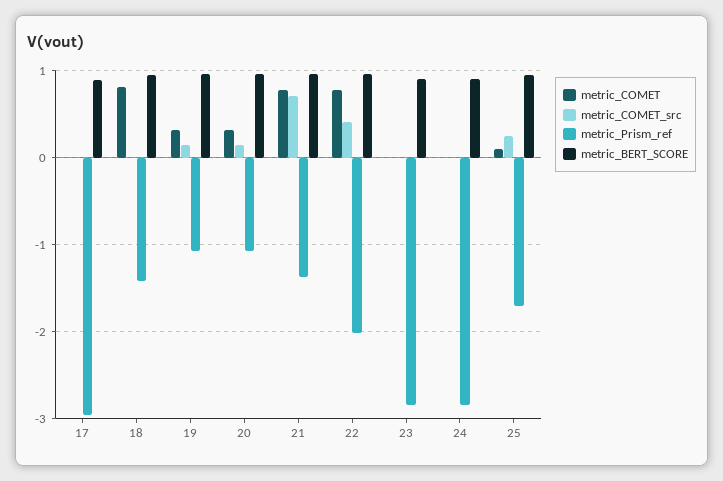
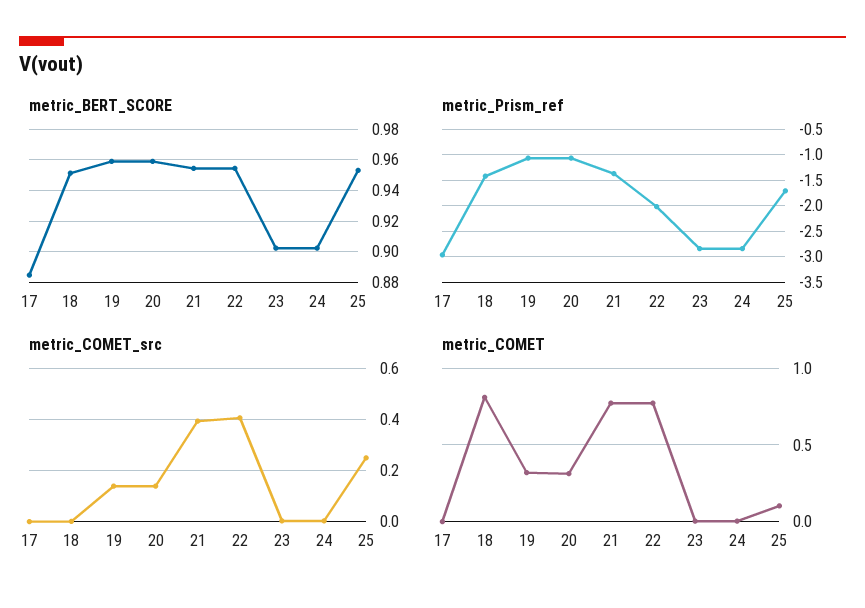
  {
    "metric_COMET": {
      "17": 0,
      "18": 0.8,
      "19": 0.3,
      "20": 0.3,
      "21": 0.75,
      "22": 0.75,
      "23": 0,
      "24": 0,
      "25": 0.1
    },
    "metric_COMET_src": {
      "17": 0,
      "18": 0,
      "19": 0.15,
      "20": 0.15,
-     "21": 0.7,
+     "21": 0.4,
      "22": 0.4,
      "23": 0,
      "24": 0,
      "25": 0.25
    },
    "metric_Prism_ref": {
      "17": -3,
      "18": -1.4,
      "19": -1.1,
      "20": -1.1,
      "21": -1.4,
      "22": -2,
      "23": -2.8,
      "24": -2.8,
      "25": -1.7
    },
    "metric_BERT_SCORE": {
      "17": 0.885,
      "18": 0.95,
      "19": 0.96,
      "20": 0.96,
      "21": 0.955,
      "22": 0.955,
      "23": 0.9,
      "24": 0.9,
      "25": 0.955
    }
  }

